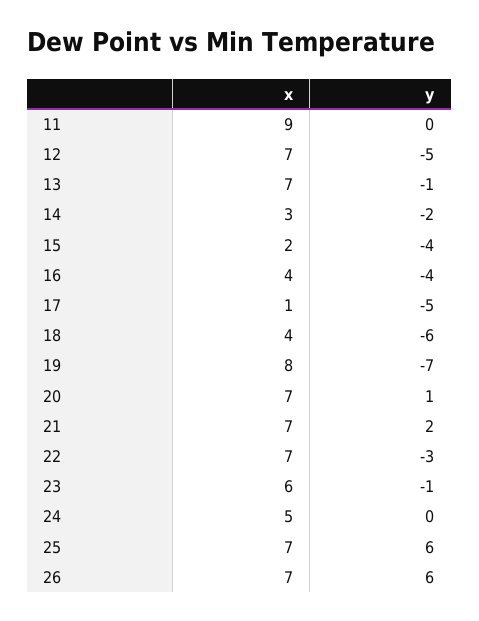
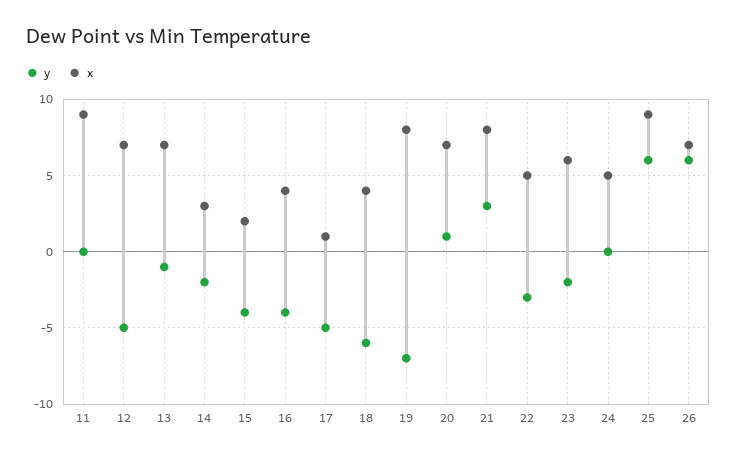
  {
    "x": {
      "11": 9,
      "12": 7,
      "13": 7,
      "14": 3,
      "15": 2,
      "16": 4,
      "17": 1,
      "18": 4,
      "19": 8,
      "20": 7,
-     "21": 7,
+     "21": 8,
-     "22": 7,
+     "22": 5,
      "23": 6,
      "24": 5,
-     "25": 7,
+     "25": 9,
      "26": 7
    },
    "y": {
      "11": 0,
      "12": -5,
      "13": -1,
      "14": -2,
      "15": -4,
      "16": -4,
      "17": -5,
      "18": -6,
      "19": -7,
      "20": 1,
-     "21": 2,
+     "21": 3,
      "22": -3,
-     "23": -1,
+     "23": -2,
      "24": 0,
      "25": 6,
      "26": 6
    }
  }

